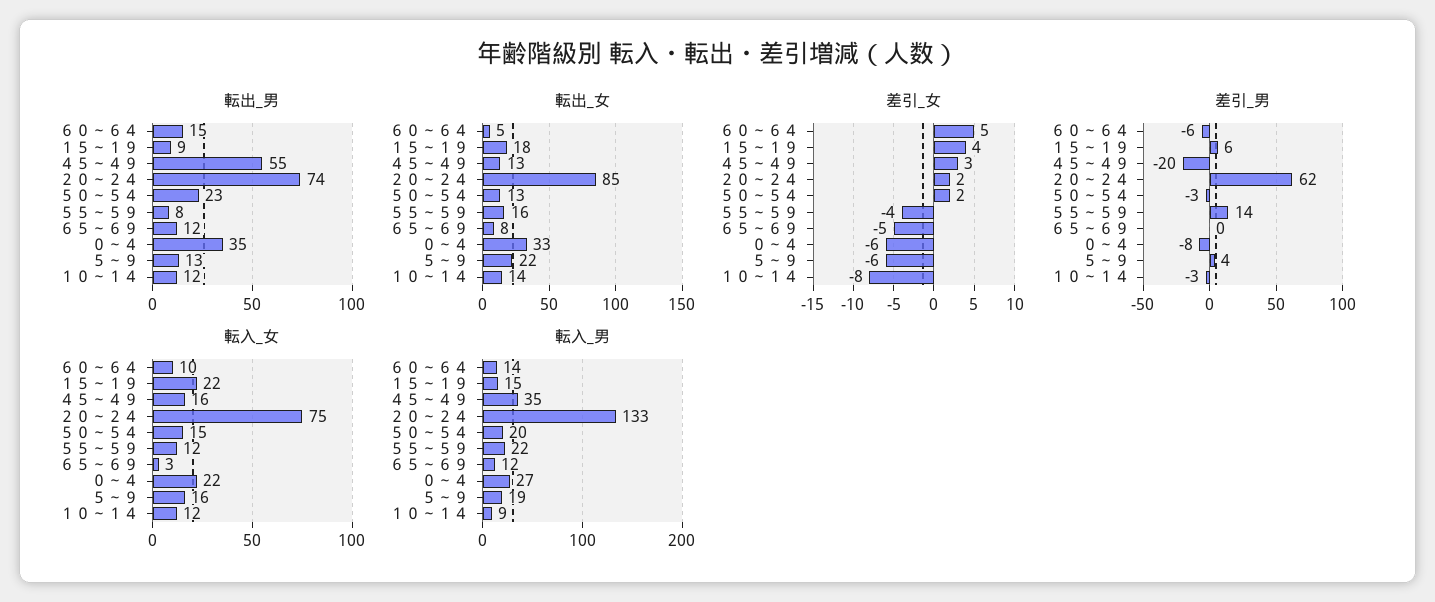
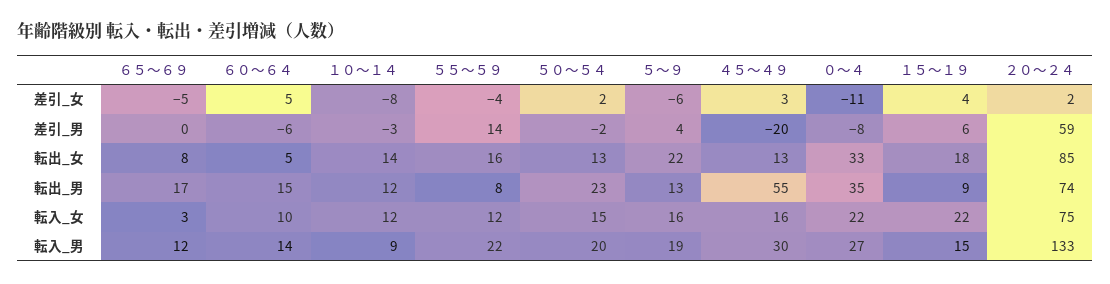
  {
    "転出_男": {
      "６０～６４": 15,
      "１５～１９": 9,
      "４５～４９": 55,
      "２０～２４": 74,
      "５０～５４": 23,
      "５５～５９": 8,
-     "６５～６９": 12,
+     "６５～６９": 17,
      "０～４": 35,
      "５～９": 13,
      "１０～１４": 12
    },
    "転出_女": {
      "６０～６４": 5,
      "１５～１９": 18,
      "４５～４９": 13,
      "２０～２４": 85,
      "５０～５４": 13,
      "５５～５９": 16,
      "６５～６９": 8,
      "０～４": 33,
      "５～９": 22,
      "１０～１４": 14
    },
    "差引_女": {
      "６０～６４": 5,
      "１５～１９": 4,
      "４５～４９": 3,
      "２０～２４": 2,
      "５０～５４": 2,
      "５５～５９": -4,
      "６５～６９": -5,
-     "０～４": -6,
+     "０～４": -11,
      "５～９": -6,
      "１０～１４": -8
    },
    "差引_男": {
      "６０～６４": -6,
      "１５～１９": 6,
      "４５～４９": -20,
-     "２０～２４": 62,
+     "２０～２４": 59,
-     "５０～５４": -3,
+     "５０～５４": -2,
      "５５～５９": 14,
      "６５～６９": 0,
      "０～４": -8,
      "５～９": 4,
      "１０～１４": -3
    },
    "転入_女": {
      "６０～６４": 10,
      "１５～１９": 22,
      "４５～４９": 16,
      "２０～２４": 75,
      "５０～５４": 15,
      "５５～５９": 12,
      "６５～６９": 3,
      "０～４": 22,
      "５～９": 16,
      "１０～１４": 12
    },
    "転入_男": {
      "６０～６４": 14,
      "１５～１９": 15,
-     "４５～４９": 35,
+     "４５～４９": 30,
      "２０～２４": 133,
      "５０～５４": 20,
      "５５～５９": 22,
      "６５～６９": 12,
      "０～４": 27,
      "５～９": 19,
      "１０～１４": 9
    }
  }

